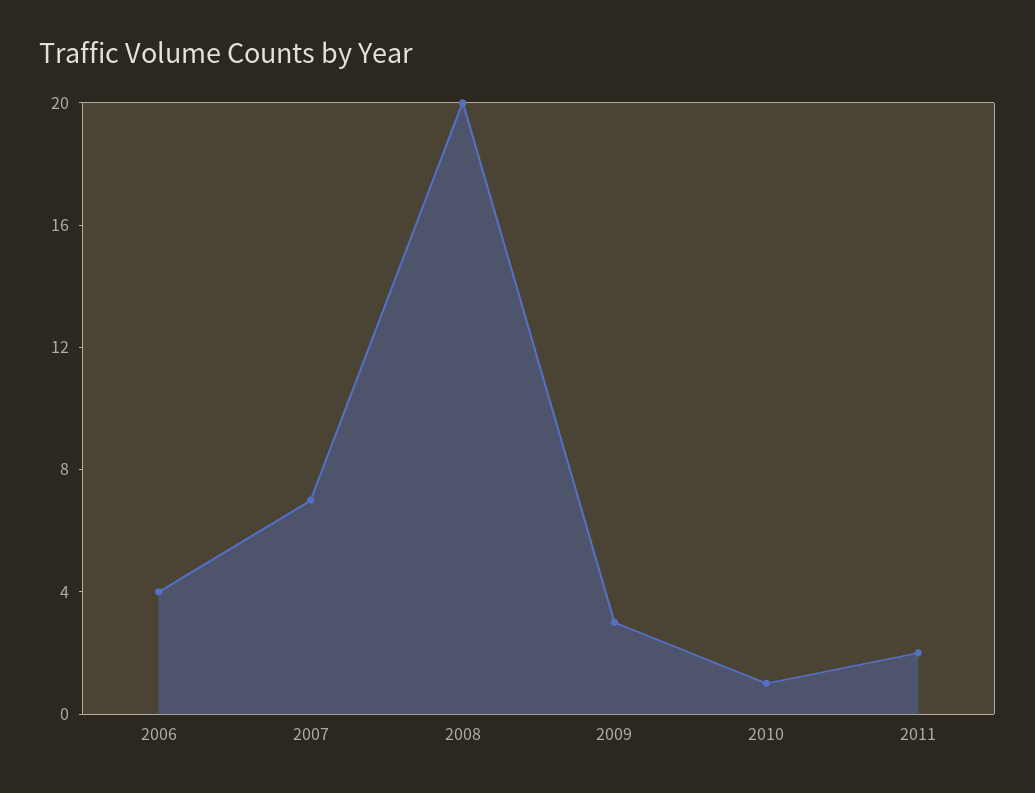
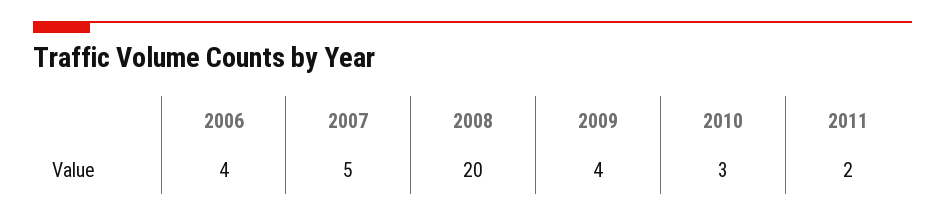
  {
    "2006": 4,
-   "2007": 7,
+   "2007": 5,
    "2008": 20,
-   "2009": 3,
+   "2009": 4,
-   "2010": 1,
+   "2010": 3,
    "2011": 2
  }

